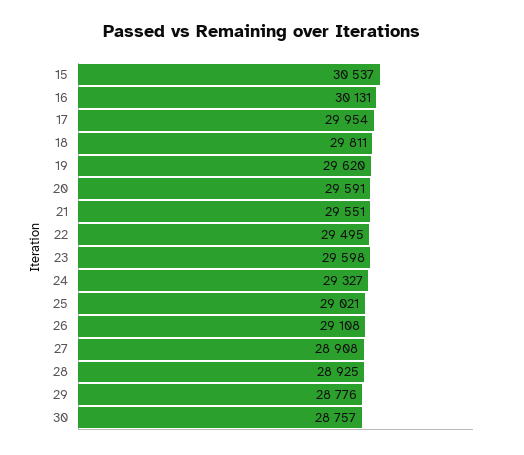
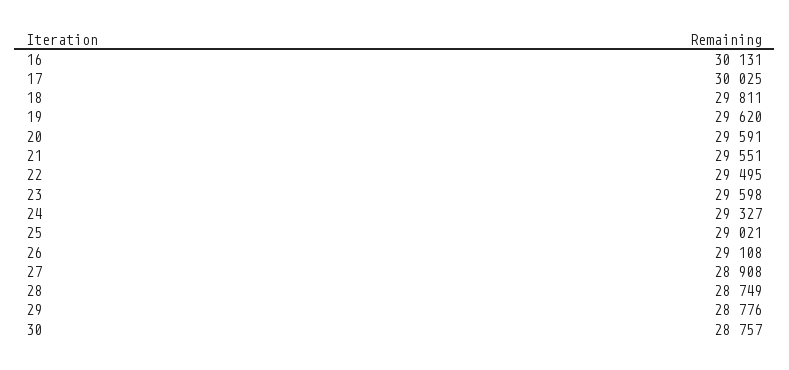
  {
-   "15": 30537,
    "16": 30131,
-   "17": 29954,
+   "17": 30025,
    "18": 29811,
    "19": 29620,
    "20": 29591,
    "21": 29551,
    "22": 29495,
    "23": 29598,
    "24": 29327,
    "25": 29021,
    "26": 29108,
    "27": 28908,
-   "28": 28925,
+   "28": 28749,
    "29": 28776,
    "30": 28757
  }

